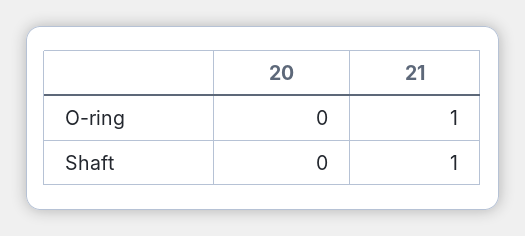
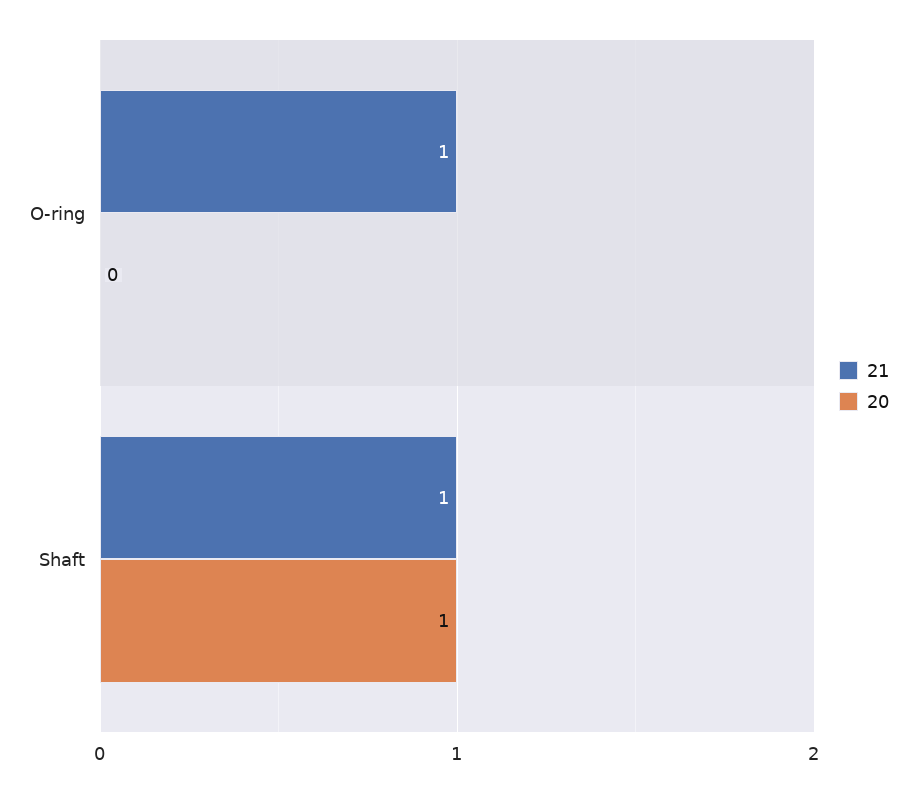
  {
    "20": {
      "O-ring": 0,
-     "Shaft": 0
+     "Shaft": 1
    },
    "21": {
      "O-ring": 1,
      "Shaft": 1
    }
  }

